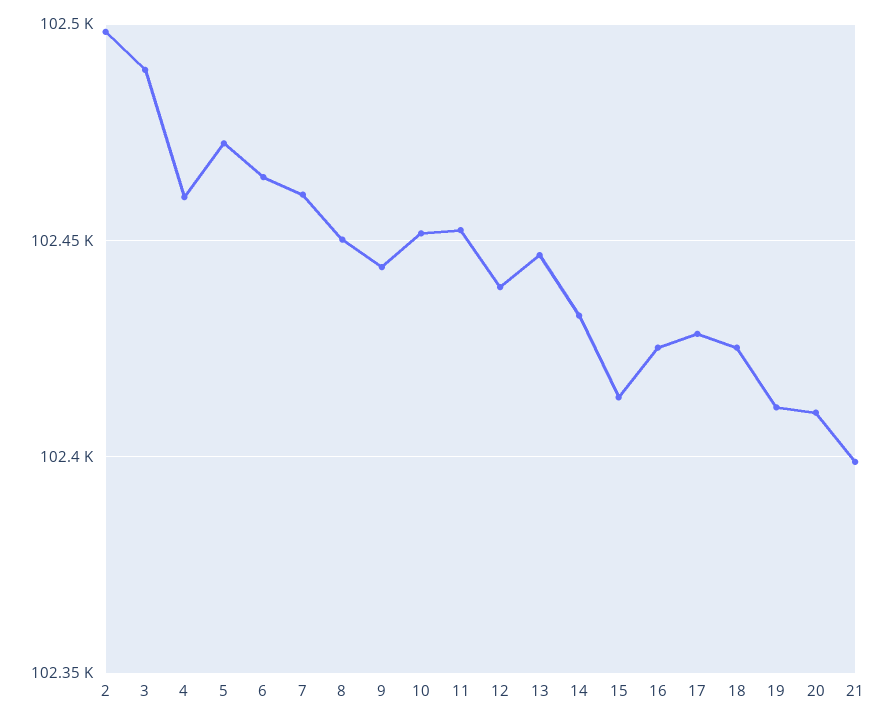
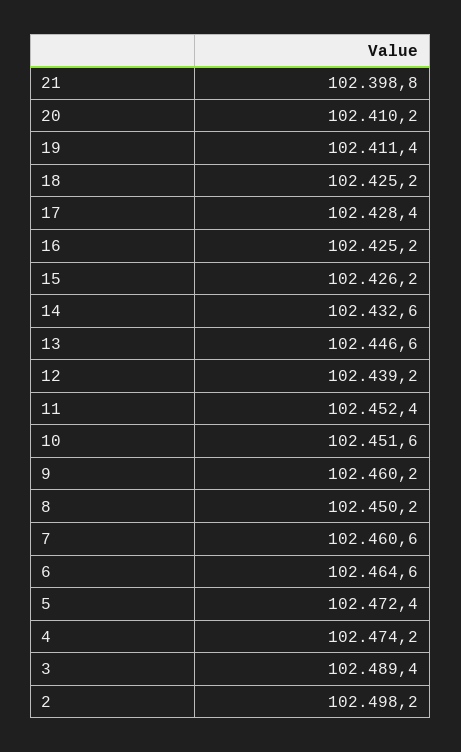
  {
    "2": 102498.2,
    "3": 102489.4,
-   "4": 102460,
+   "4": 102474.2,
    "5": 102472.4,
    "6": 102464.6,
    "7": 102460.6,
    "8": 102450.2,
-   "9": 102445,
+   "9": 102460.2,
    "10": 102451.6,
    "11": 102452.4,
    "12": 102439.2,
    "13": 102446.6,
    "14": 102432.6,
-   "15": 102415,
+   "15": 102426.2,
    "16": 102425.2,
    "17": 102428.4,
    "18": 102425.2,
    "19": 102411.4,
    "20": 102410.2,
    "21": 102398.8
  }

